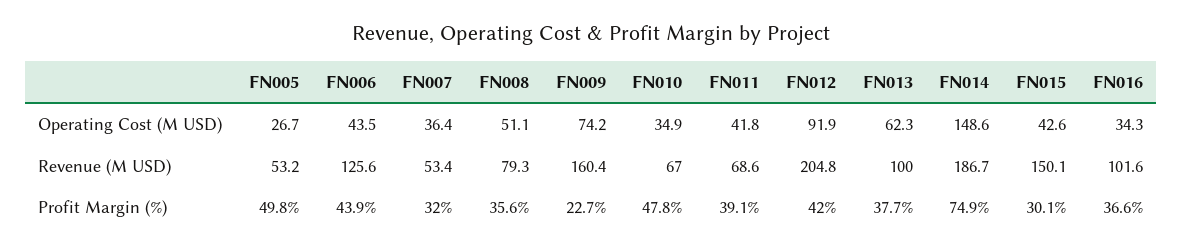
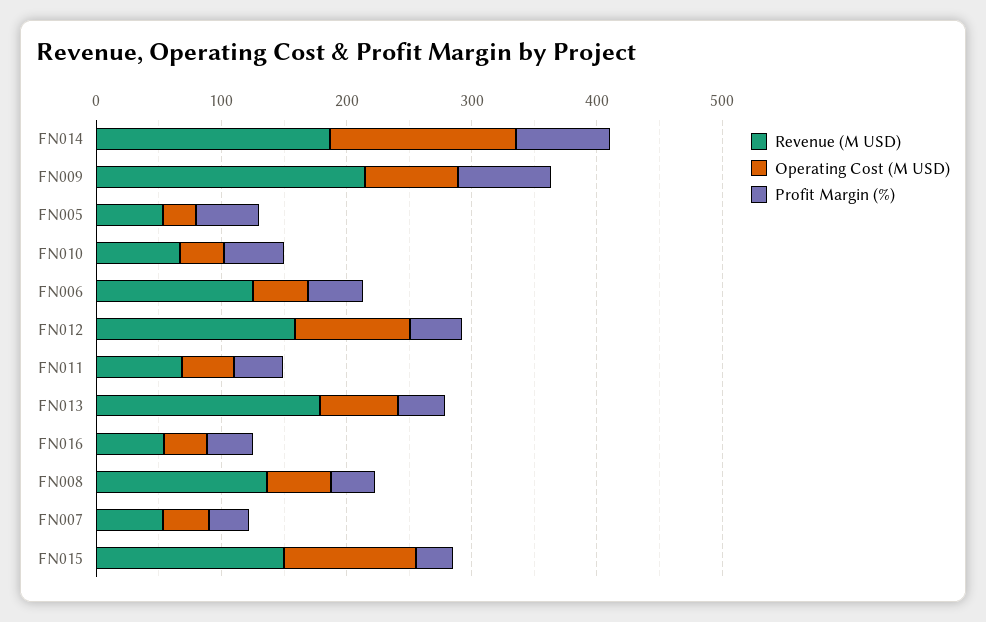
  {
    "Operating Cost (M USD)": {
      "FN005": 26.7,
      "FN006": 43.5,
      "FN007": 36.4,
      "FN008": 51.1,
      "FN009": 74.2,
      "FN010": 34.9,
      "FN011": 41.8,
      "FN012": 91.9,
      "FN013": 62.3,
      "FN014": 148.6,
-     "FN015": 42.6,
+     "FN015": 100,
      "FN016": 34.3
    },
    "Revenue (M USD)": {
      "FN005": 53.2,
      "FN006": 125.6,
      "FN007": 53.4,
-     "FN008": 79.3,
+     "FN008": 140,
-     "FN009": 160.4,
+     "FN009": 220,
      "FN010": 67,
      "FN011": 68.6,
-     "FN012": 204.8,
+     "FN012": 160,
-     "FN013": 100,
+     "FN013": 180,
      "FN014": 186.7,
      "FN015": 150.1,
-     "FN016": 101.6
+     "FN016": 60
    },
    "Profit Margin (%)": {
      "FN005": 49.8,
      "FN006": 43.9,
      "FN007": 32,
      "FN008": 35.6,
-     "FN009": 22.7,
+     "FN009": 80,
      "FN010": 47.8,
      "FN011": 39.1,
      "FN012": 42,
      "FN013": 37.7,
      "FN014": 74.9,
      "FN015": 30.1,
      "FN016": 36.6
    }
  }

